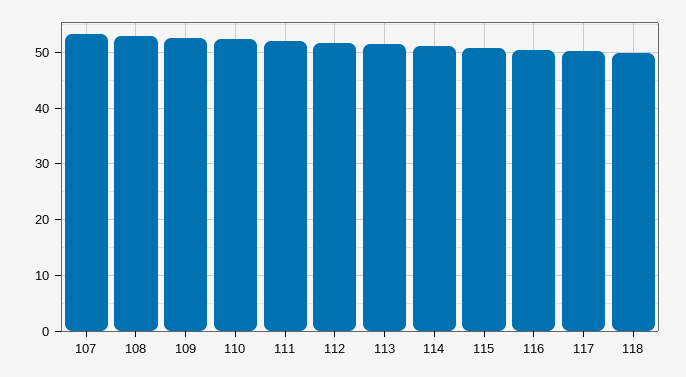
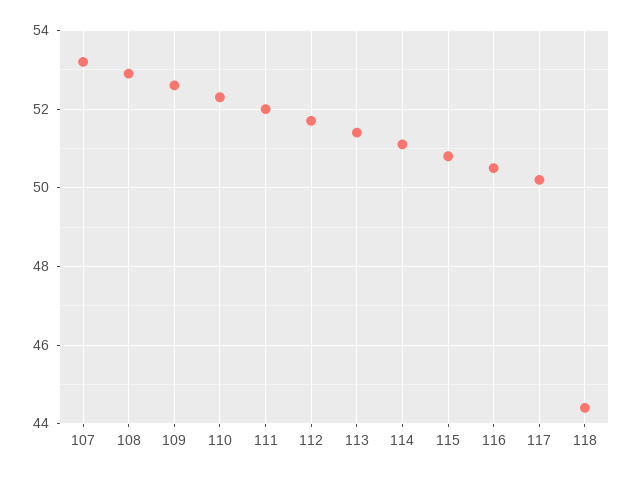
  {
    "107": 53,
    "108": 53,
    "109": 52.5,
    "110": 52.5,
    "111": 52,
    "112": 51.5,
    "113": 51.5,
    "114": 51,
    "115": 51,
    "116": 50.5,
    "117": 50,
-   "118": 50
+   "118": 44.5
  }

